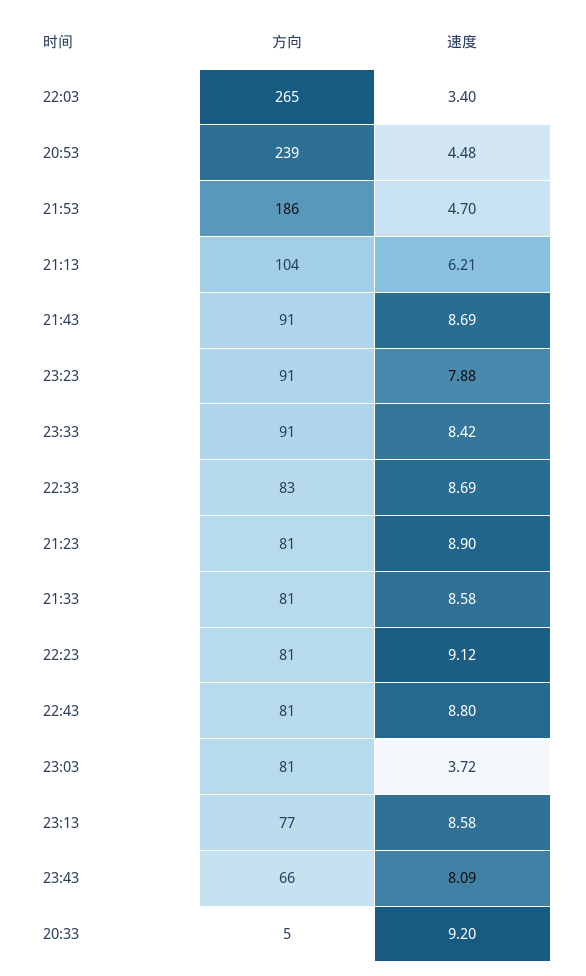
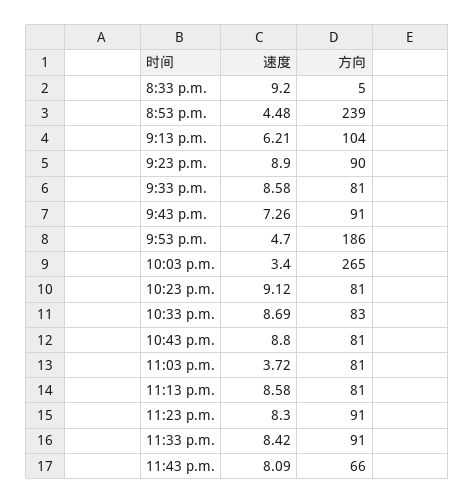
  {
    "方向": {
      "22:03": 265,
      "20:53": 239,
      "21:53": 186,
      "21:13": 104,
      "21:43": 91,
      "23:23": 91,
      "23:33": 91,
      "22:33": 83,
-     "21:23": 81,
+     "21:23": 90,
      "21:33": 81,
      "22:23": 81,
      "22:43": 81,
      "23:03": 81,
-     "23:13": 77,
+     "23:13": 81,
      "23:43": 66,
      "20:33": 5
    },
    "速度": {
      "22:03": 3.4,
      "20:53": 4.48,
      "21:53": 4.7,
      "21:13": 6.21,
-     "21:43": 8.69,
+     "21:43": 7.26,
-     "23:23": 7.88,
+     "23:23": 8.3,
      "23:33": 8.42,
      "22:33": 8.69,
      "21:23": 8.9,
      "21:33": 8.58,
      "22:23": 9.12,
      "22:43": 8.8,
      "23:03": 3.72,
      "23:13": 8.58,
      "23:43": 8.09,
      "20:33": 9.2
    }
  }

